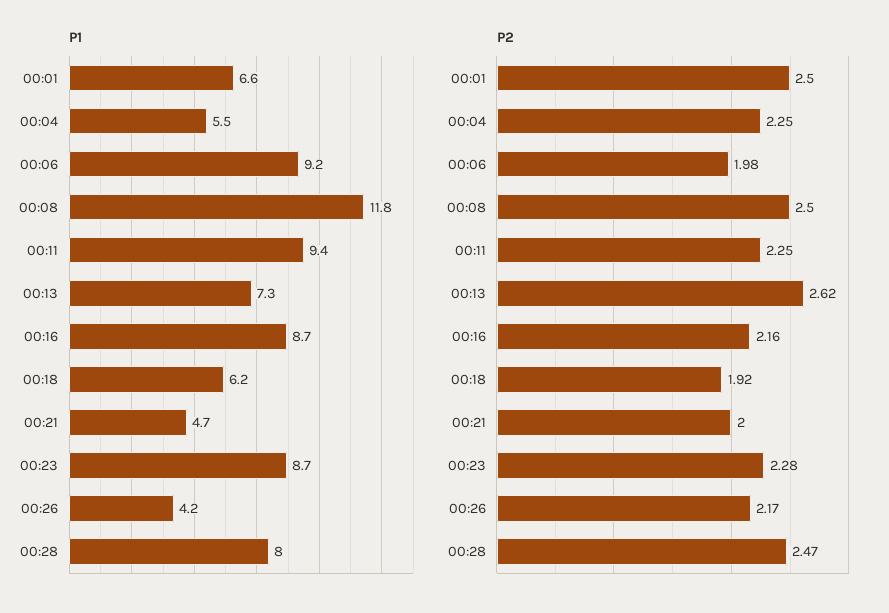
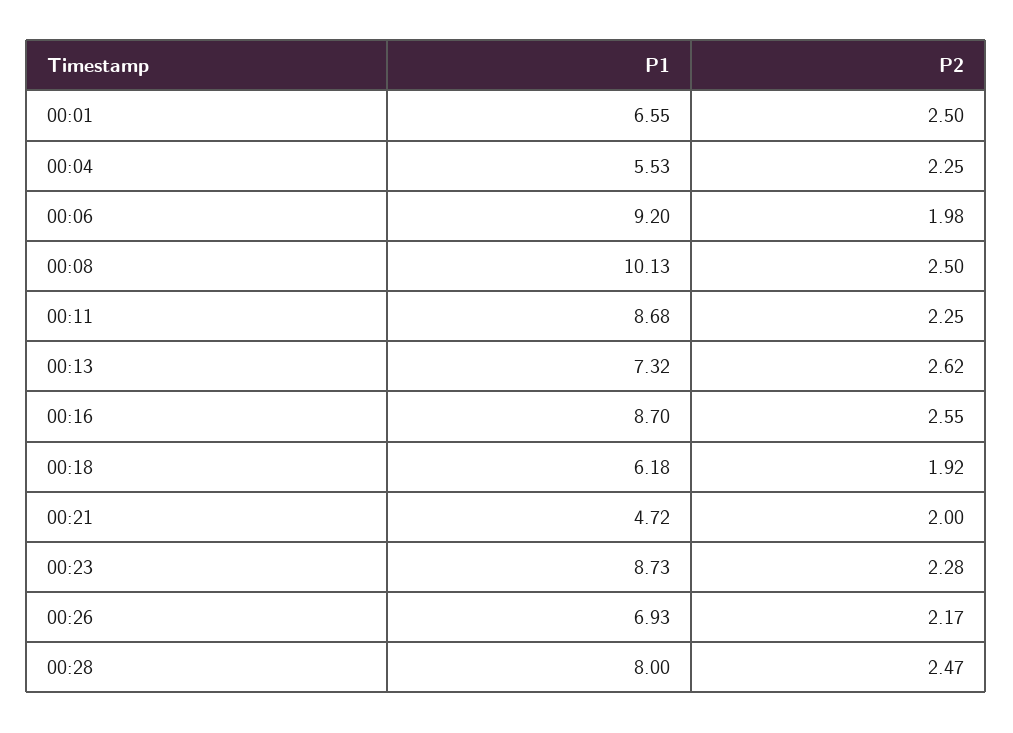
  {
    "P1": {
      "00:01": 6.55,
      "00:04": 5.53,
      "00:06": 9.2,
-     "00:08": 11.8,
+     "00:08": 10.13,
-     "00:11": 9.4,
+     "00:11": 8.68,
      "00:13": 7.32,
      "00:16": 8.7,
      "00:18": 6.18,
      "00:21": 4.72,
      "00:23": 8.73,
-     "00:26": 4.2,
+     "00:26": 6.93,
      "00:28": 8
    },
    "P2": {
      "00:01": 2.5,
      "00:04": 2.25,
      "00:06": 1.98,
      "00:08": 2.5,
      "00:11": 2.25,
      "00:13": 2.62,
-     "00:16": 2.16,
+     "00:16": 2.55,
      "00:18": 1.92,
      "00:21": 2,
      "00:23": 2.28,
      "00:26": 2.17,
      "00:28": 2.47
    }
  }

